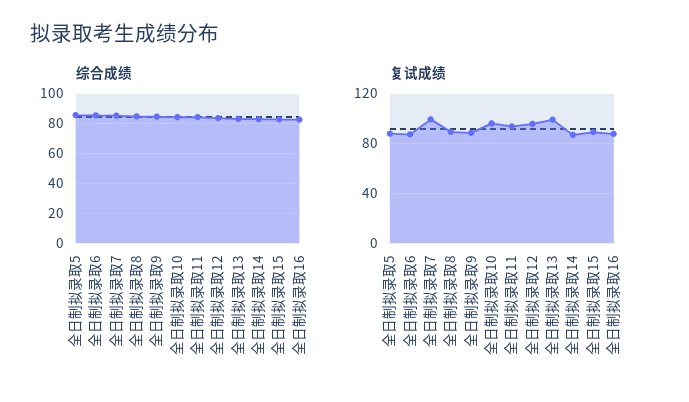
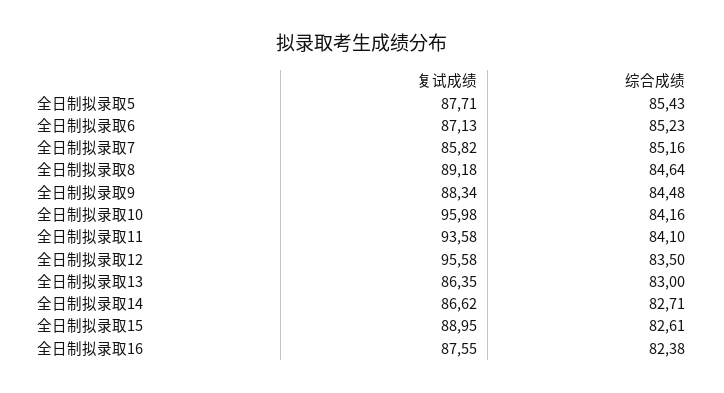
  {
    "综合成绩": {
      "全日制拟录取5": 85.43,
      "全日制拟录取6": 85.23,
      "全日制拟录取7": 85.16,
      "全日制拟录取8": 84.64,
      "全日制拟录取9": 84.48,
      "全日制拟录取10": 84.16,
      "全日制拟录取11": 84.1,
      "全日制拟录取12": 83.5,
      "全日制拟录取13": 83,
      "全日制拟录取14": 82.71,
      "全日制拟录取15": 82.61,
      "全日制拟录取16": 82.38
    },
    "复试成绩": {
      "全日制拟录取5": 87.71,
      "全日制拟录取6": 87.13,
-     "全日制拟录取7": 100,
+     "全日制拟录取7": 85.82,
      "全日制拟录取8": 89.18,
      "全日制拟录取9": 88.34,
      "全日制拟录取10": 95.98,
      "全日制拟录取11": 93.58,
      "全日制拟录取12": 95.58,
-     "全日制拟录取13": 100,
+     "全日制拟录取13": 86.35,
      "全日制拟录取14": 86.62,
      "全日制拟录取15": 88.95,
      "全日制拟录取16": 87.55
    }
  }

